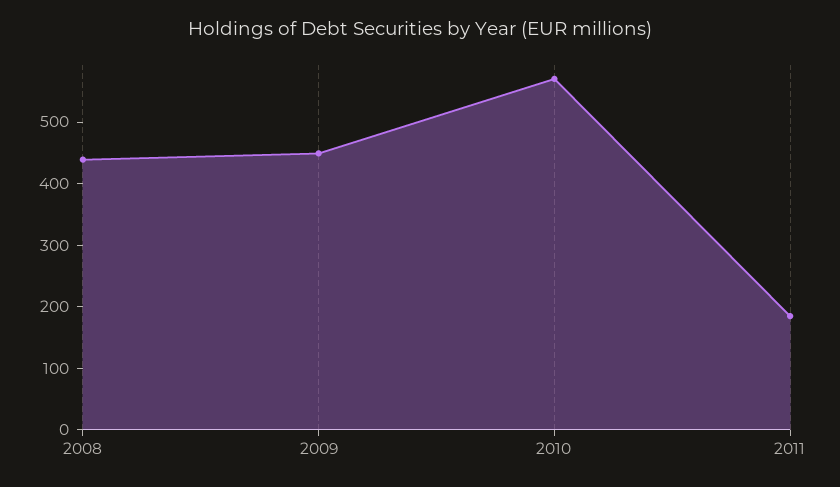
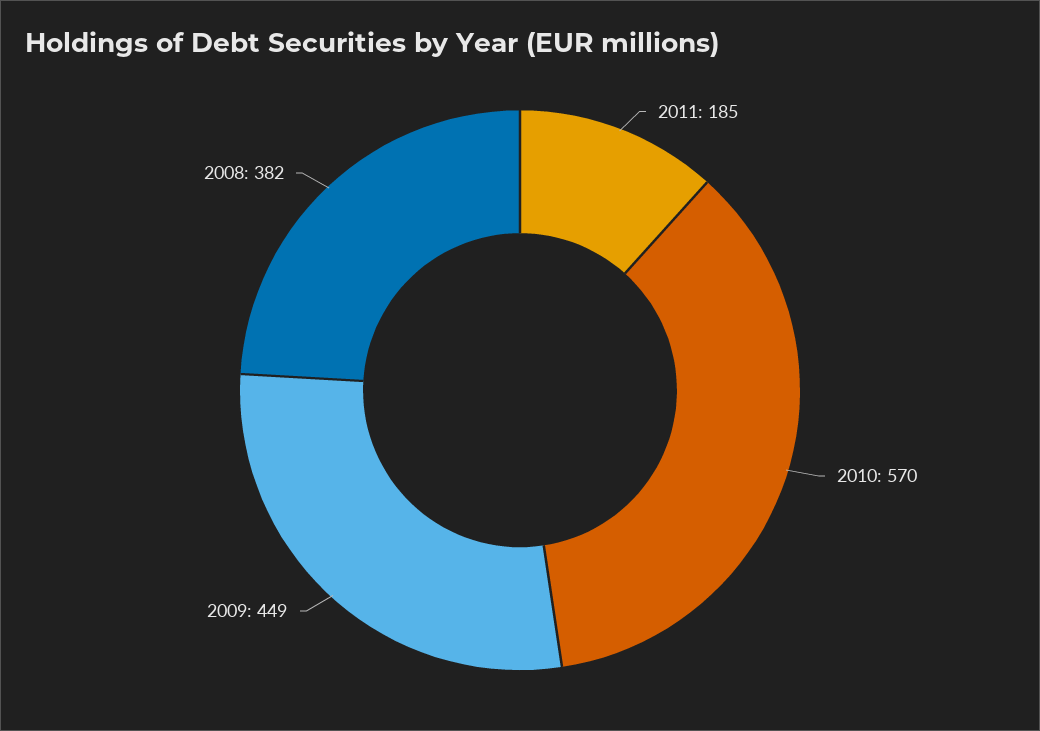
  {
-   "2008": 440,
+   "2008": 382,
    "2009": 449,
    "2010": 570,
    "2011": 185
  }

